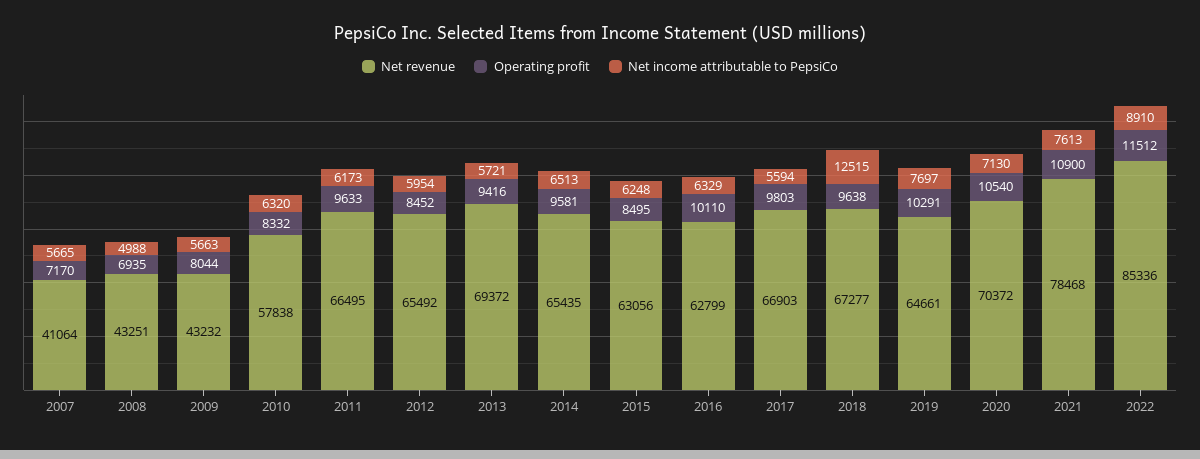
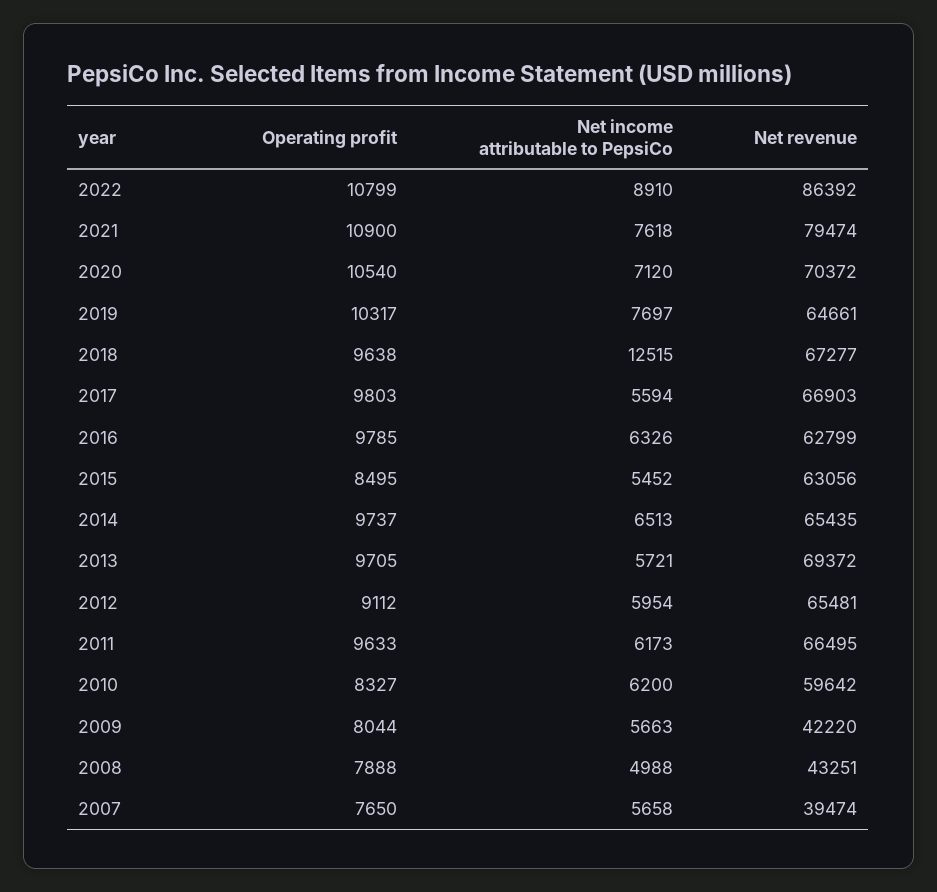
  {
    "Net revenue": {
-     "2007": 41064,
+     "2007": 39474,
      "2008": 43251,
-     "2009": 43232,
+     "2009": 42220,
-     "2010": 57838,
+     "2010": 59642,
      "2011": 66495,
-     "2012": 65492,
+     "2012": 65481,
      "2013": 69372,
      "2014": 65435,
      "2015": 63056,
      "2016": 62799,
      "2017": 66903,
      "2018": 67277,
      "2019": 64661,
      "2020": 70372,
-     "2021": 78468,
+     "2021": 79474,
-     "2022": 85336
+     "2022": 86392
    },
    "Operating profit": {
-     "2007": 7170,
+     "2007": 7650,
-     "2008": 6935,
+     "2008": 7888,
      "2009": 8044,
-     "2010": 8332,
+     "2010": 8327,
      "2011": 9633,
-     "2012": 8452,
+     "2012": 9112,
-     "2013": 9416,
+     "2013": 9705,
-     "2014": 9581,
+     "2014": 9737,
      "2015": 8495,
-     "2016": 10110,
+     "2016": 9785,
      "2017": 9803,
      "2018": 9638,
-     "2019": 10291,
+     "2019": 10317,
      "2020": 10540,
      "2021": 10900,
-     "2022": 11512
+     "2022": 10799
    },
    "Net income attributable to PepsiCo": {
-     "2007": 5665,
+     "2007": 5658,
      "2008": 4988,
      "2009": 5663,
-     "2010": 6320,
+     "2010": 6200,
      "2011": 6173,
      "2012": 5954,
      "2013": 5721,
      "2014": 6513,
-     "2015": 6248,
+     "2015": 5452,
-     "2016": 6329,
+     "2016": 6326,
      "2017": 5594,
      "2018": 12515,
      "2019": 7697,
-     "2020": 7130,
+     "2020": 7120,
-     "2021": 7613,
+     "2021": 7618,
      "2022": 8910
    }
  }

